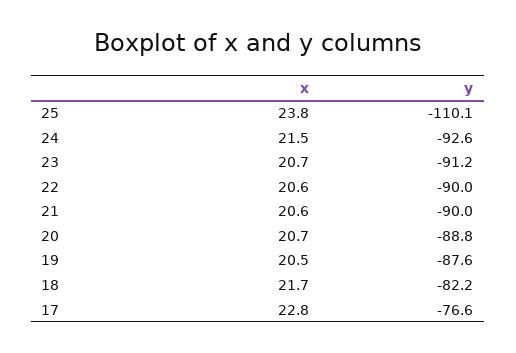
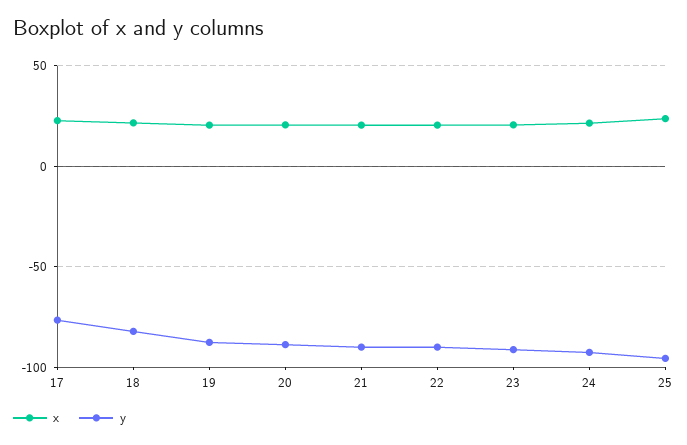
  {
    "x": {
      "25": 23.8,
      "24": 21.5,
      "23": 20.7,
      "22": 20.6,
      "21": 20.6,
      "20": 20.7,
      "19": 20.5,
      "18": 21.7,
      "17": 22.8
    },
    "y": {
-     "25": -110.1,
+     "25": -95,
      "24": -92.6,
      "23": -91.2,
      "22": -90,
      "21": -90,
      "20": -88.8,
      "19": -87.6,
      "18": -82.2,
      "17": -76.6
    }
  }

